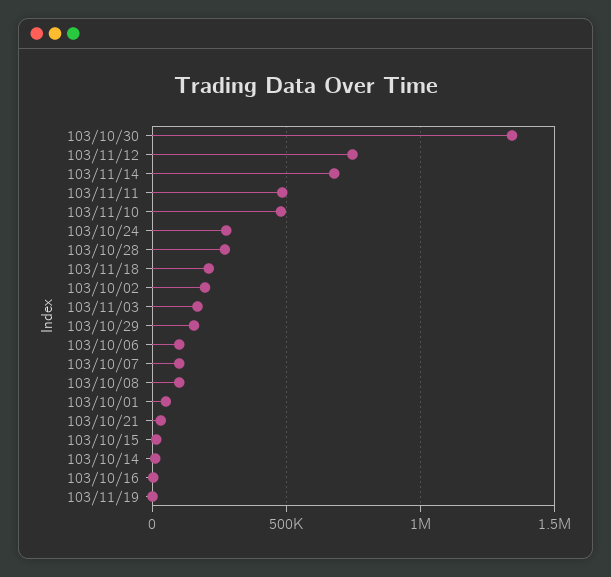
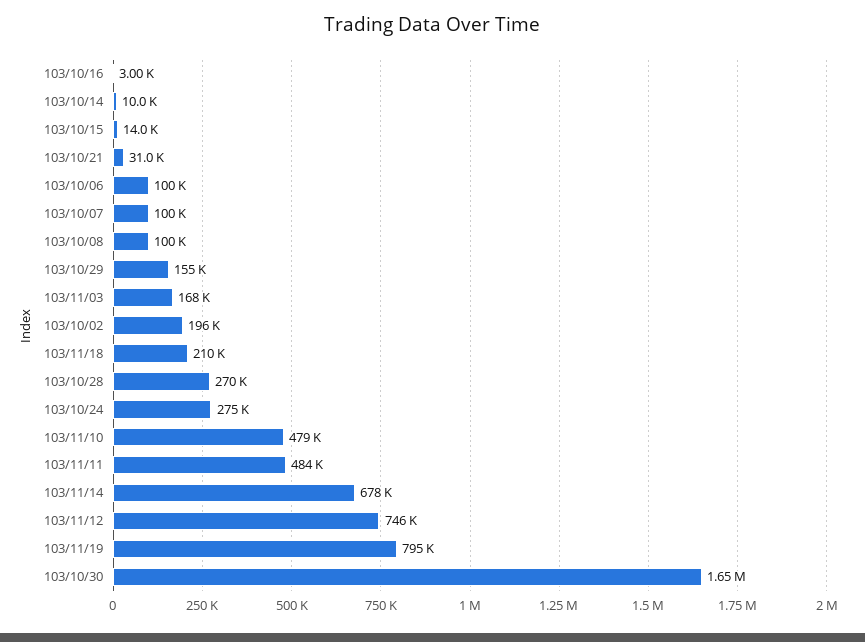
  {
-   "103/10/30": 1350000,
+   "103/10/30": 1650000,
    "103/11/12": 746000,
    "103/11/14": 678000,
    "103/11/11": 484000,
    "103/11/10": 479000,
    "103/10/24": 275000,
    "103/10/28": 270000,
    "103/11/18": 210000,
    "103/10/02": 196000,
    "103/11/03": 168000,
    "103/10/29": 155000,
    "103/10/06": 100000,
    "103/10/07": 100000,
    "103/10/08": 100000,
-   "103/10/01": 50000,
    "103/10/21": 31000,
    "103/10/15": 14000,
    "103/10/14": 10000,
    "103/10/16": 3000,
-   "103/11/19": 0
+   "103/11/19": 795000
  }

